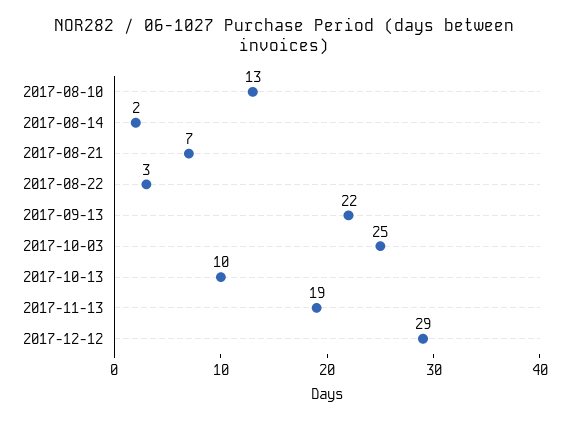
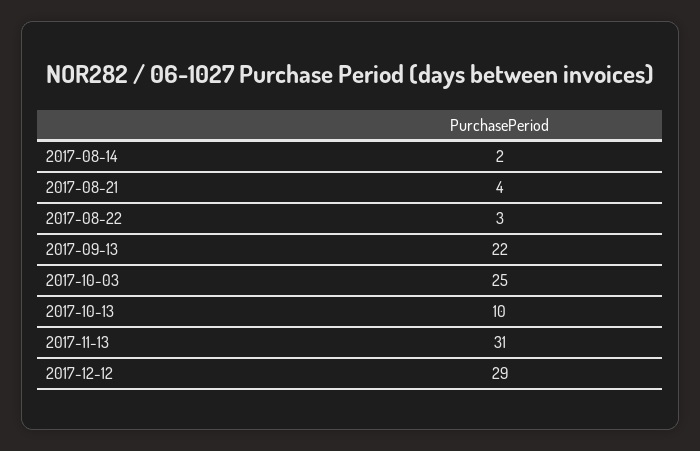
  {
-   "2017-08-10": 13,
    "2017-08-14": 2,
-   "2017-08-21": 7,
+   "2017-08-21": 4,
    "2017-08-22": 3,
    "2017-09-13": 22,
    "2017-10-03": 25,
    "2017-10-13": 10,
-   "2017-11-13": 19,
+   "2017-11-13": 31,
    "2017-12-12": 29
  }

